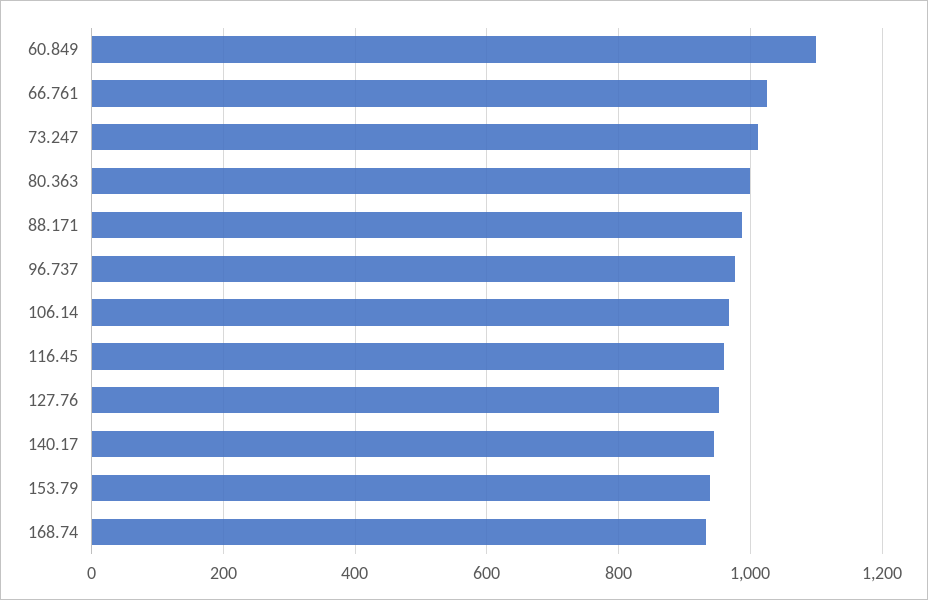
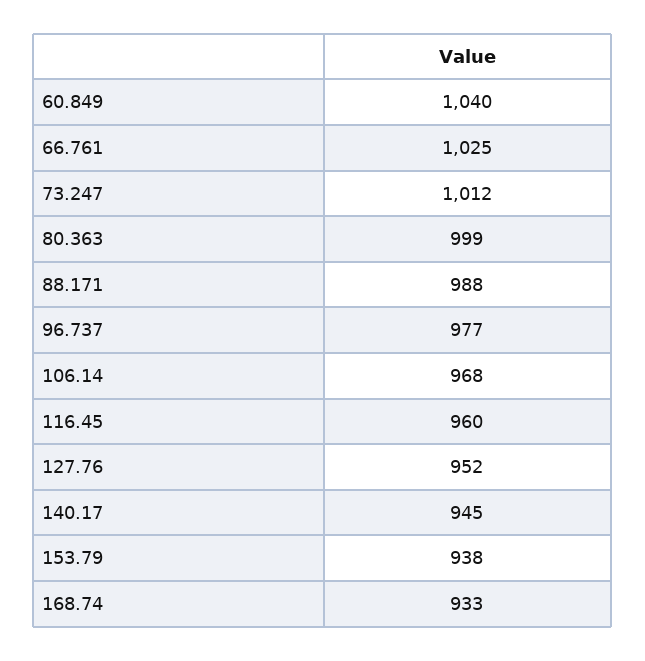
  {
-   "60.849": 1100,
+   "60.849": 1040,
    "66.761": 1025,
    "73.247": 1012,
    "80.363": 999,
    "88.171": 988,
    "96.737": 977,
    "106.14": 968,
    "116.45": 960,
    "127.76": 952,
    "140.17": 945,
    "153.79": 938,
    "168.74": 933
  }

